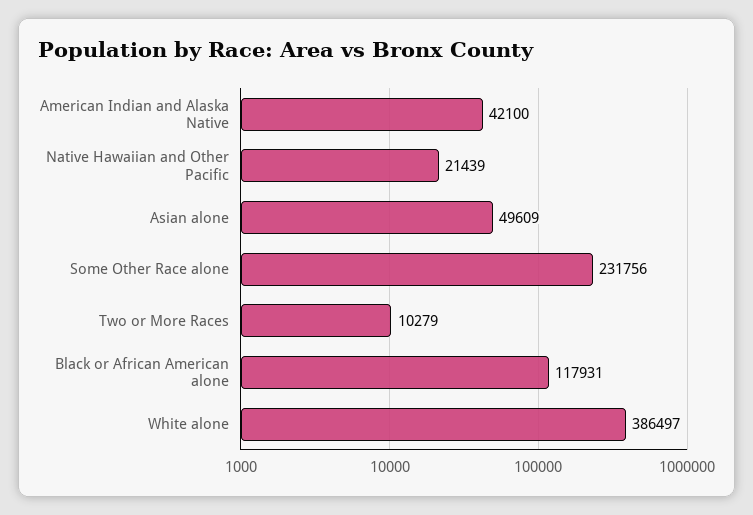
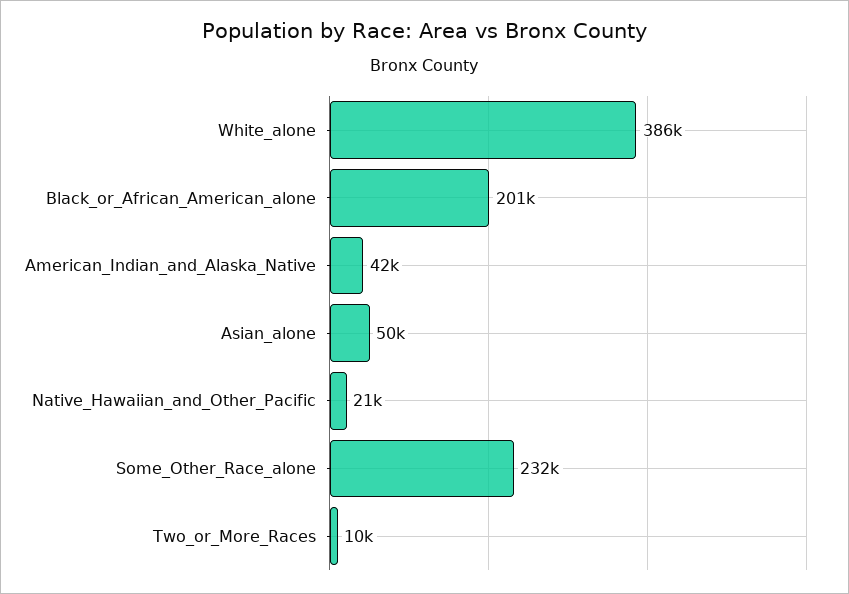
  {
    "American Indian and Alaska Native": 42100,
    "Native Hawaiian and Other Pacific": 21439,
    "Asian alone": 49609,
    "Some Other Race alone": 231756,
    "Two or More Races": 10279,
-   "Black or African American alone": 117931,
+   "Black or African American alone": 201000,
    "White alone": 386497
  }

